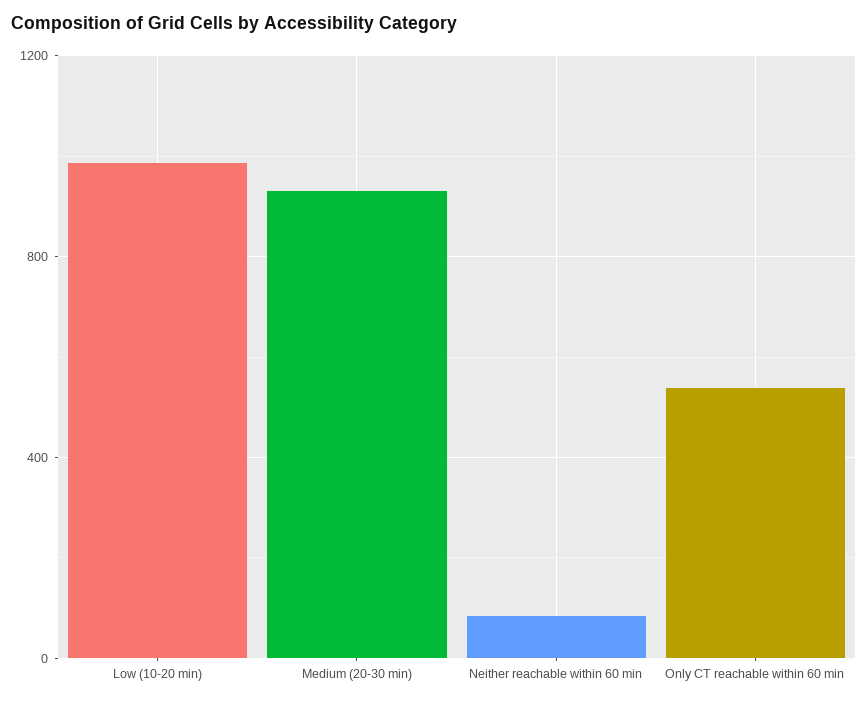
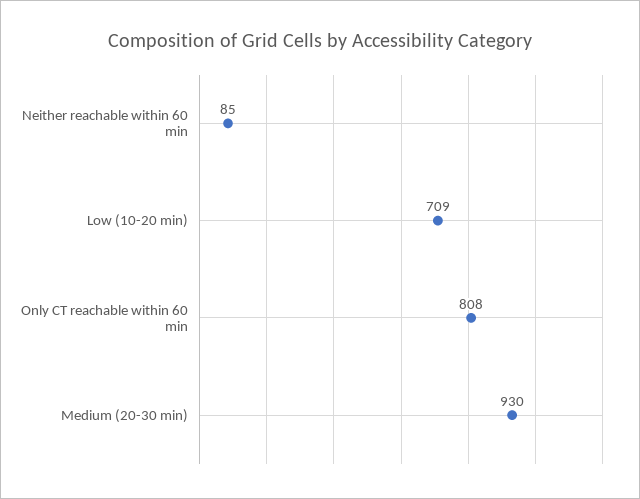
  {
-   "Low (10-20 min)": 1000,
+   "Low (10-20 min)": 709,
    "Medium (20-30 min)": 930,
    "Neither reachable within 60 min": 85,
-   "Only CT reachable within 60 min": 550
+   "Only CT reachable within 60 min": 808
  }

